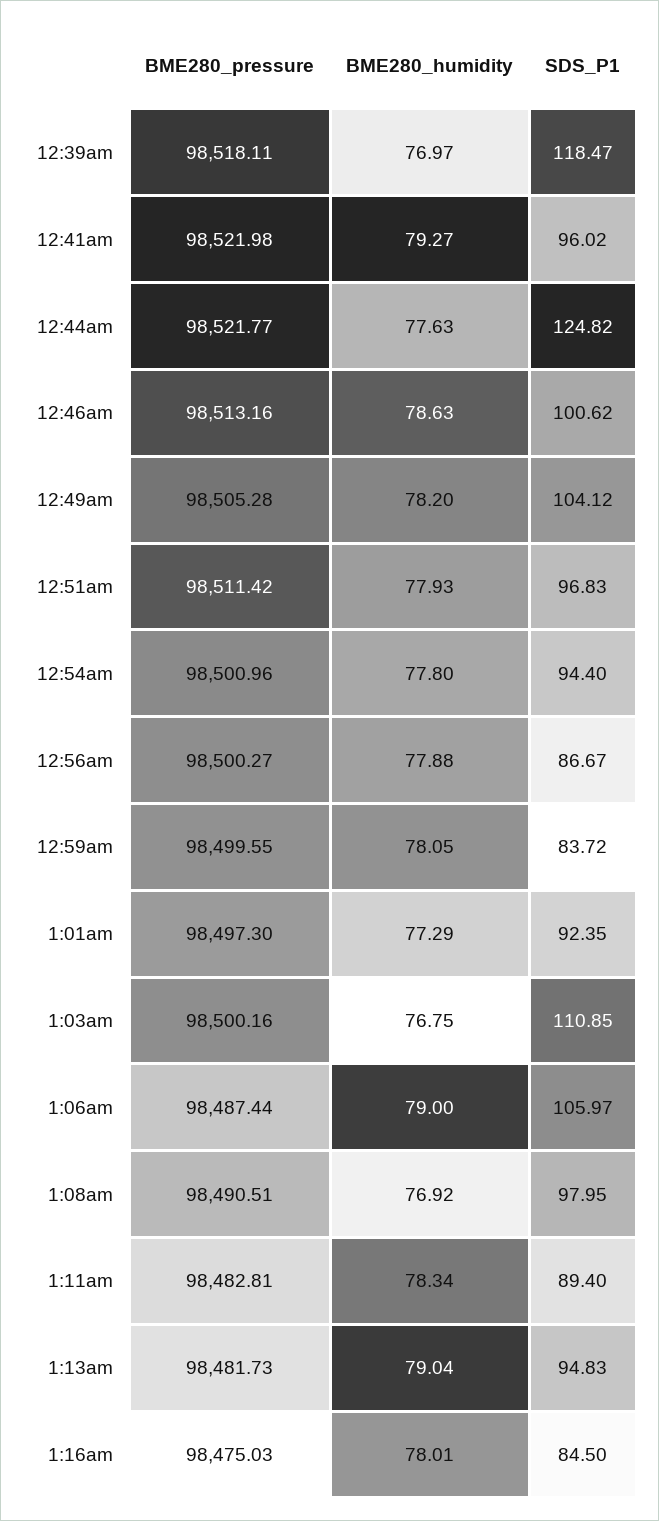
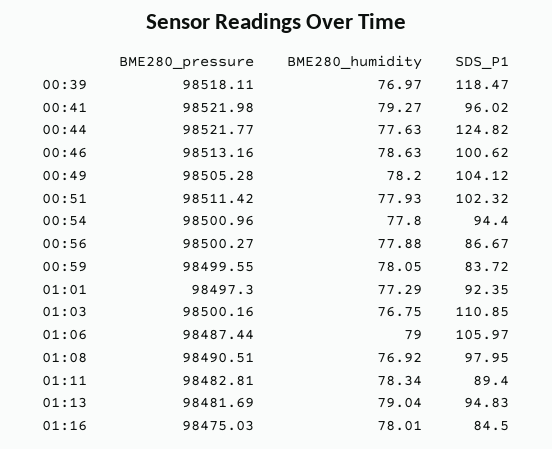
  {
    "BME280_pressure": {
      "12:39am": 98518.11,
      "12:41am": 98521.98,
      "12:44am": 98521.77,
      "12:46am": 98513.16,
      "12:49am": 98505.28,
      "12:51am": 98511.42,
      "12:54am": 98500.96,
      "12:56am": 98500.27,
      "12:59am": 98499.55,
      "1:01am": 98497.3,
      "1:03am": 98500.16,
      "1:06am": 98487.44,
      "1:08am": 98490.51,
      "1:11am": 98482.81,
-     "1:13am": 98481.73,
+     "1:13am": 98481.69,
      "1:16am": 98475.03
    },
    "BME280_humidity": {
      "12:39am": 76.97,
      "12:41am": 79.27,
      "12:44am": 77.63,
      "12:46am": 78.63,
      "12:49am": 78.2,
      "12:51am": 77.93,
      "12:54am": 77.8,
      "12:56am": 77.88,
      "12:59am": 78.05,
      "1:01am": 77.29,
      "1:03am": 76.75,
      "1:06am": 79,
      "1:08am": 76.92,
      "1:11am": 78.34,
      "1:13am": 79.04,
      "1:16am": 78.01
    },
    "SDS_P1": {
      "12:39am": 118.47,
      "12:41am": 96.02,
      "12:44am": 124.82,
      "12:46am": 100.62,
      "12:49am": 104.12,
-     "12:51am": 96.83,
+     "12:51am": 102.32,
      "12:54am": 94.4,
      "12:56am": 86.67,
      "12:59am": 83.72,
      "1:01am": 92.35,
      "1:03am": 110.85,
      "1:06am": 105.97,
      "1:08am": 97.95,
      "1:11am": 89.4,
      "1:13am": 94.83,
      "1:16am": 84.5
    }
  }

